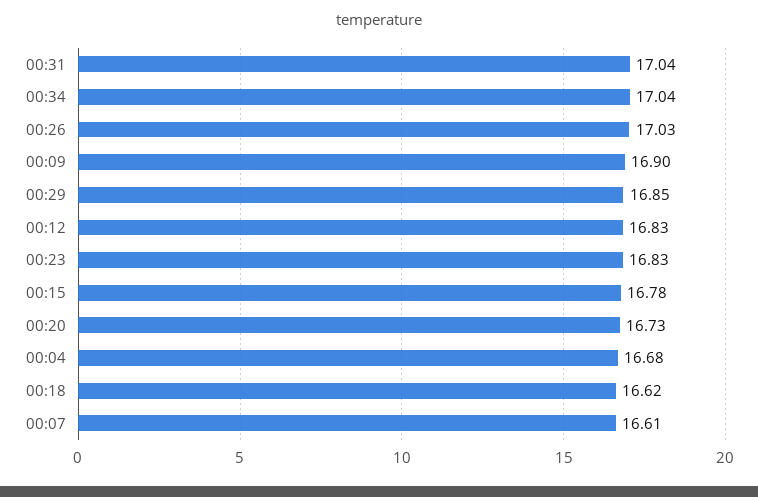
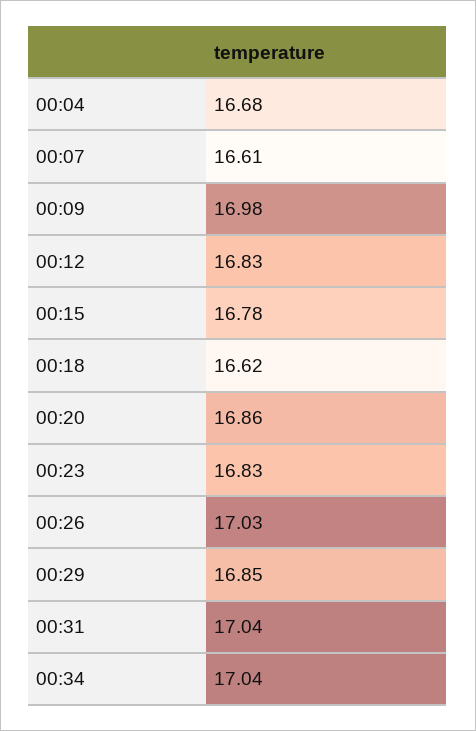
  {
    "00:31": 17.04,
    "00:34": 17.04,
    "00:26": 17.03,
-   "00:09": 16.9,
+   "00:09": 16.98,
    "00:29": 16.85,
    "00:12": 16.83,
    "00:23": 16.83,
    "00:15": 16.78,
-   "00:20": 16.73,
+   "00:20": 16.86,
    "00:04": 16.68,
    "00:18": 16.62,
    "00:07": 16.61
  }

